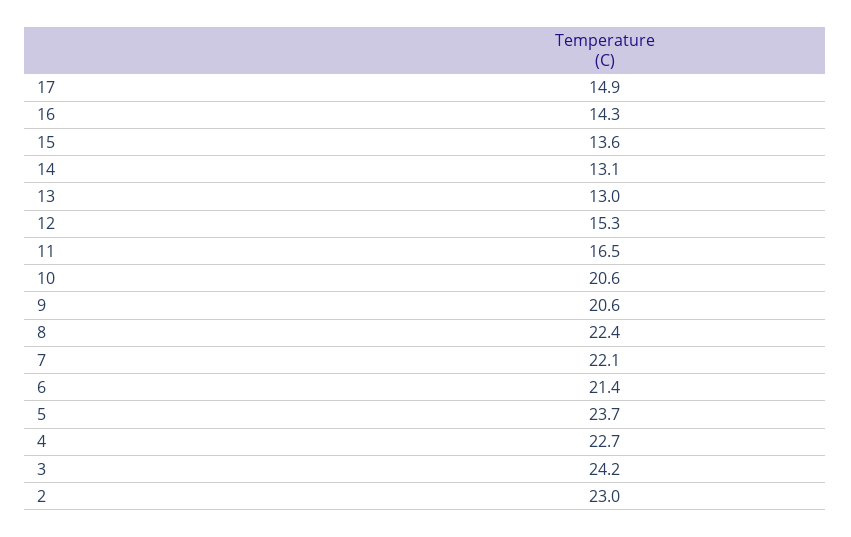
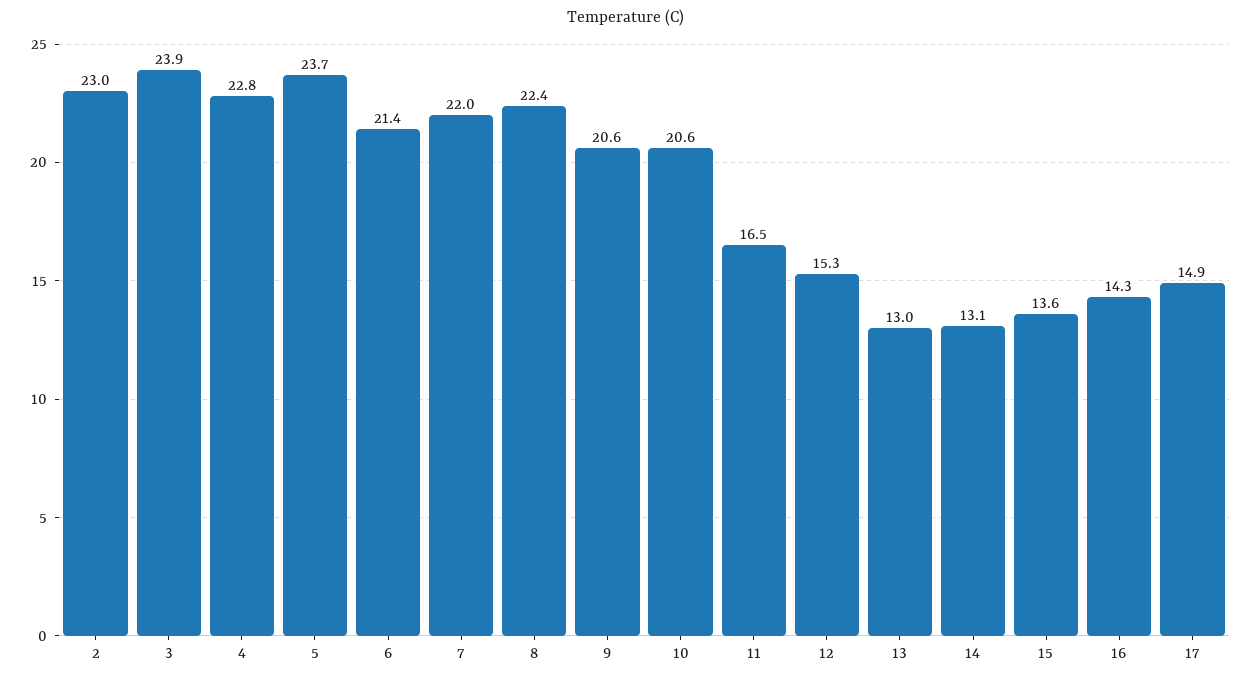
  {
    "17": 14.9,
    "16": 14.3,
    "15": 13.6,
    "14": 13.1,
    "13": 13,
    "12": 15.3,
    "11": 16.5,
    "10": 20.6,
    "9": 20.6,
    "8": 22.4,
-   "7": 22.1,
+   "7": 22,
    "6": 21.4,
    "5": 23.7,
-   "4": 22.7,
+   "4": 22.8,
-   "3": 24.2,
+   "3": 23.9,
    "2": 23
  }

